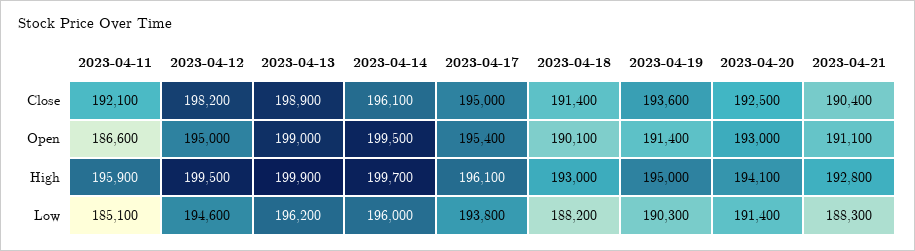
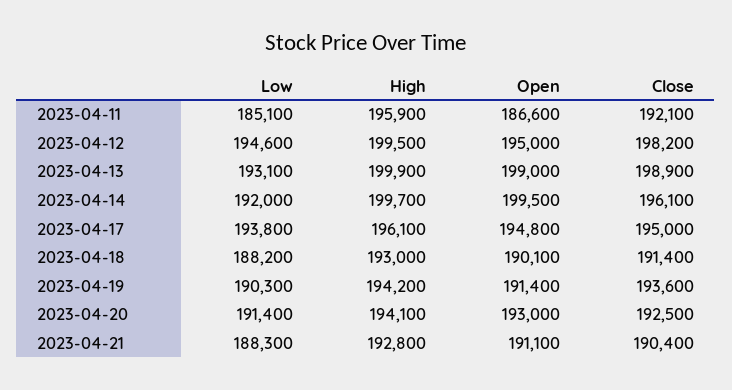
  {
    "2023-04-11": {
      "Close": 192100,
      "Open": 186600,
      "High": 195900,
      "Low": 185100
    },
    "2023-04-12": {
      "Close": 198200,
      "Open": 195000,
      "High": 199500,
      "Low": 194600
    },
    "2023-04-13": {
      "Close": 198900,
      "Open": 199000,
      "High": 199900,
-     "Low": 196200
+     "Low": 193100
    },
    "2023-04-14": {
      "Close": 196100,
      "Open": 199500,
      "High": 199700,
-     "Low": 196000
+     "Low": 192000
    },
    "2023-04-17": {
      "Close": 195000,
-     "Open": 195400,
+     "Open": 194800,
      "High": 196100,
      "Low": 193800
    },
    "2023-04-18": {
      "Close": 191400,
      "Open": 190100,
      "High": 193000,
      "Low": 188200
    },
    "2023-04-19": {
      "Close": 193600,
      "Open": 191400,
-     "High": 195000,
+     "High": 194200,
      "Low": 190300
    },
    "2023-04-20": {
      "Close": 192500,
      "Open": 193000,
      "High": 194100,
      "Low": 191400
    },
    "2023-04-21": {
      "Close": 190400,
      "Open": 191100,
      "High": 192800,
      "Low": 188300
    }
  }

